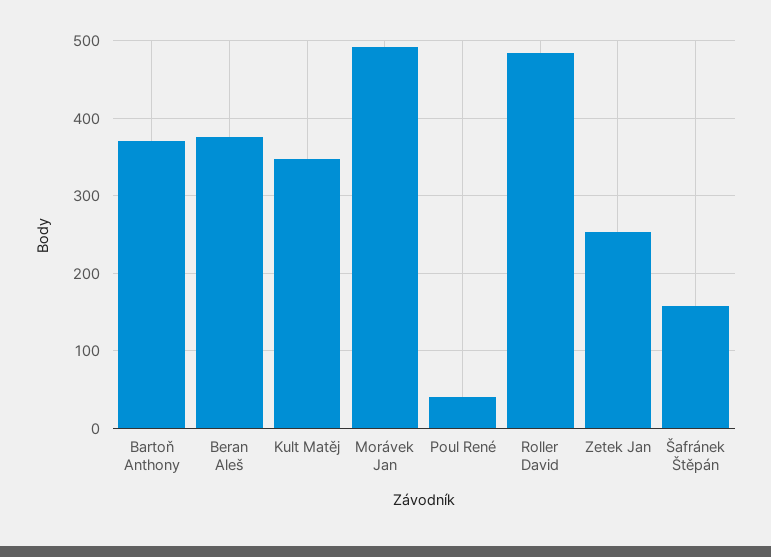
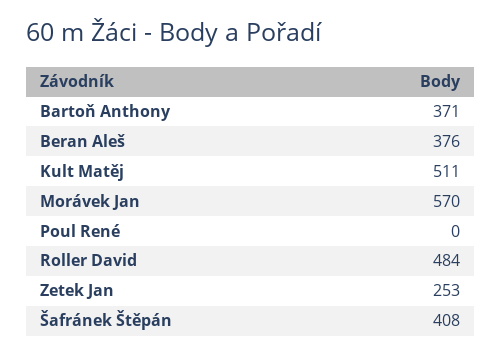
  {
    "Bartoň Anthony": 371,
    "Beran Aleš": 376,
-   "Kult Matěj": 350,
+   "Kult Matěj": 511,
-   "Morávek Jan": 490,
+   "Morávek Jan": 570,
-   "Poul René": 40,
+   "Poul René": 0,
    "Roller David": 484,
    "Zetek Jan": 253,
-   "Šafránek Štěpán": 160
+   "Šafránek Štěpán": 408
  }

